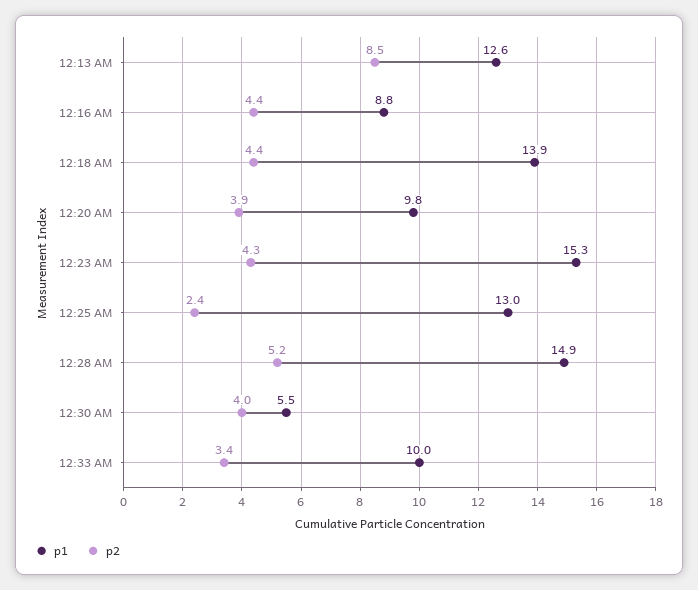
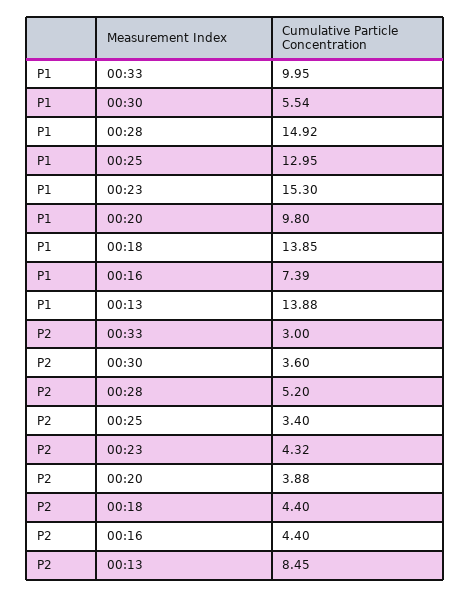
  {
    "p1": {
-     "12:13 AM": 12.6,
+     "12:13 AM": 13.88,
-     "12:16 AM": 8.8,
+     "12:16 AM": 7.39,
      "12:18 AM": 13.85,
      "12:20 AM": 9.8,
      "12:23 AM": 15.3,
      "12:25 AM": 12.95,
      "12:28 AM": 14.92,
      "12:30 AM": 5.54,
      "12:33 AM": 9.95
    },
    "p2": {
      "12:13 AM": 8.45,
      "12:16 AM": 4.4,
      "12:18 AM": 4.4,
      "12:20 AM": 3.88,
      "12:23 AM": 4.32,
-     "12:25 AM": 2.4,
+     "12:25 AM": 3.4,
      "12:28 AM": 5.2,
-     "12:30 AM": 4,
+     "12:30 AM": 3.6,
-     "12:33 AM": 3.4
+     "12:33 AM": 3
    }
  }

